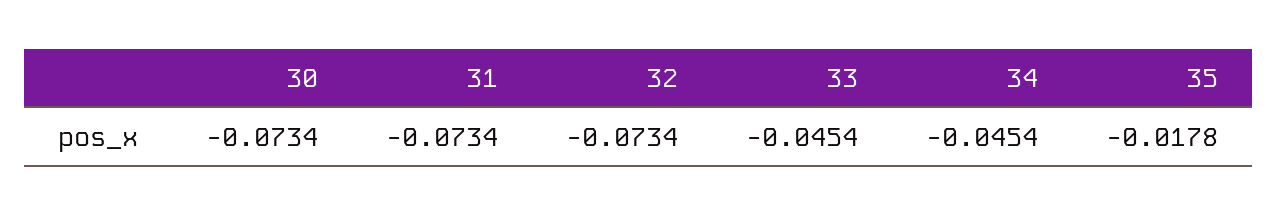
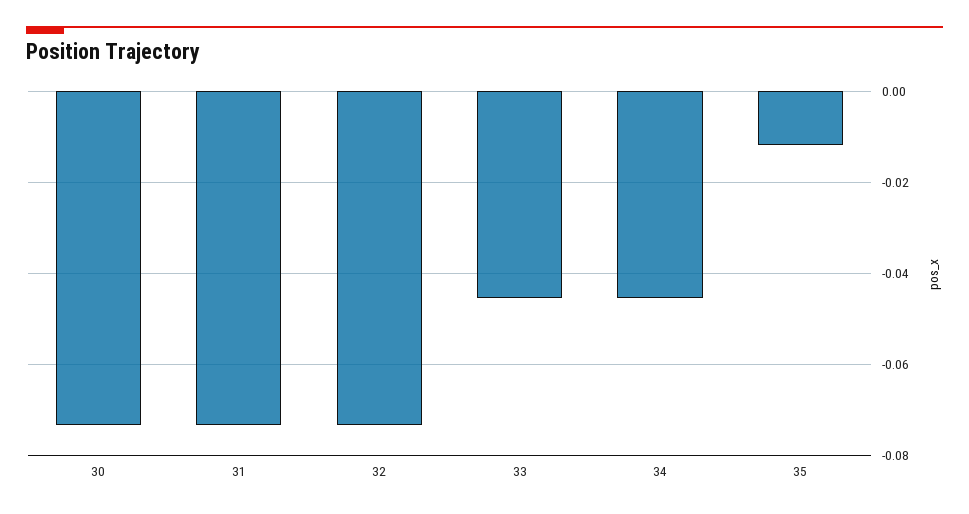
  {
    "30": -0.0734,
    "31": -0.0734,
    "32": -0.0734,
    "33": -0.0454,
    "34": -0.0454,
-   "35": -0.0178
+   "35": -0.012
  }

